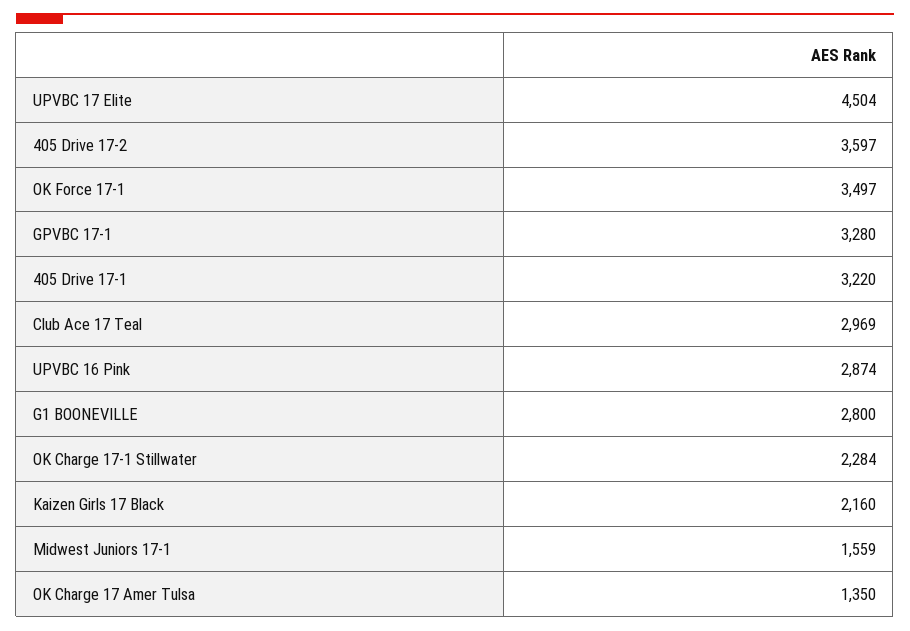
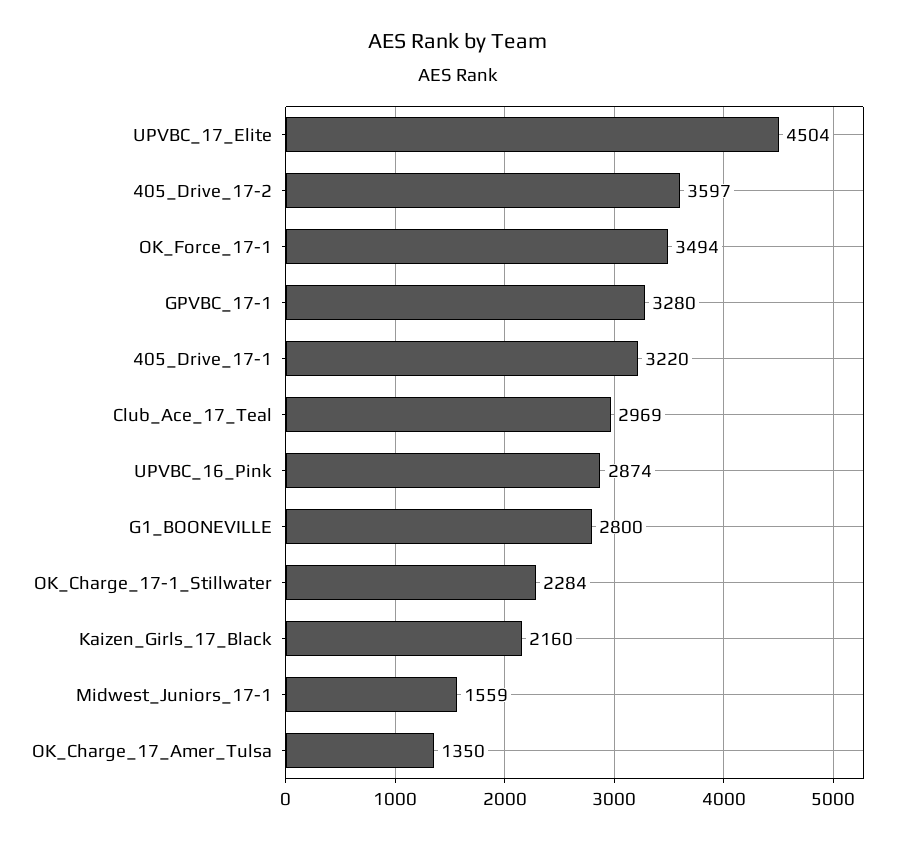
  {
    "UPVBC 17 Elite": 4504,
    "405 Drive 17-2": 3597,
-   "OK Force 17-1": 3497,
+   "OK Force 17-1": 3494,
    "GPVBC 17-1": 3280,
    "405 Drive 17-1": 3220,
    "Club Ace 17 Teal": 2969,
    "UPVBC 16 Pink": 2874,
    "G1 BOONEVILLE": 2800,
    "OK Charge 17-1 Stillwater": 2284,
    "Kaizen Girls 17 Black": 2160,
    "Midwest Juniors 17-1": 1559,
    "OK Charge 17 Amer Tulsa": 1350
  }

